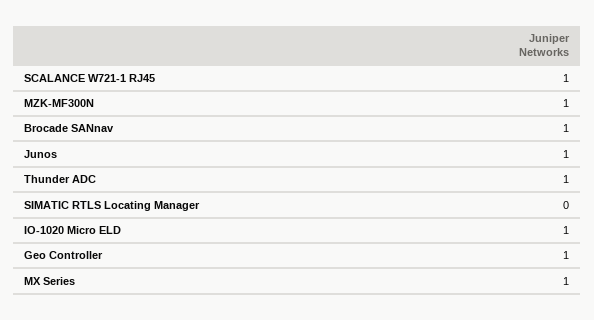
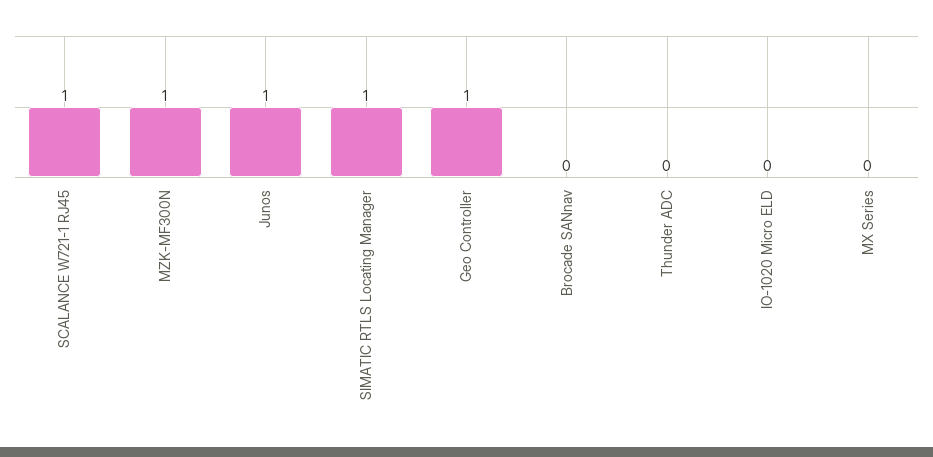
  {
    "SCALANCE W721-1 RJ45": 1,
    "MZK-MF300N": 1,
-   "Brocade SANnav": 1,
+   "Brocade SANnav": 0,
    "Junos": 1,
-   "Thunder ADC": 1,
+   "Thunder ADC": 0,
-   "SIMATIC RTLS Locating Manager": 0,
+   "SIMATIC RTLS Locating Manager": 1,
-   "IO-1020 Micro ELD": 1,
+   "IO-1020 Micro ELD": 0,
    "Geo Controller": 1,
-   "MX Series": 1
+   "MX Series": 0
  }

